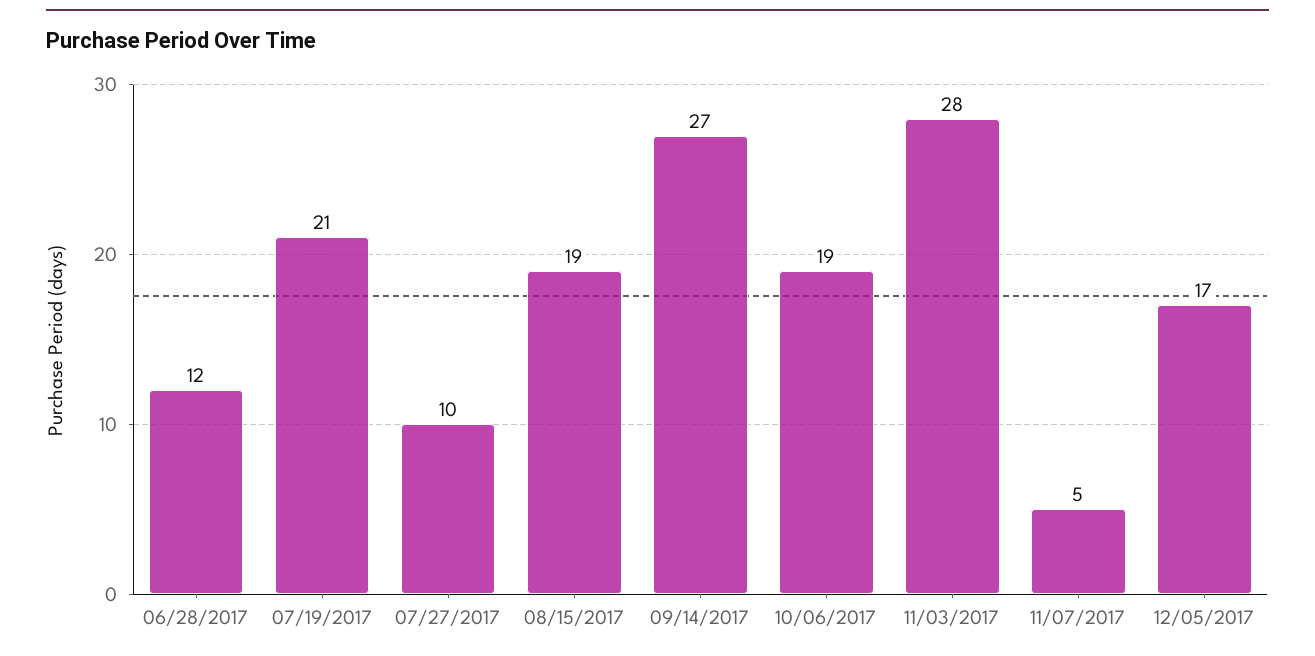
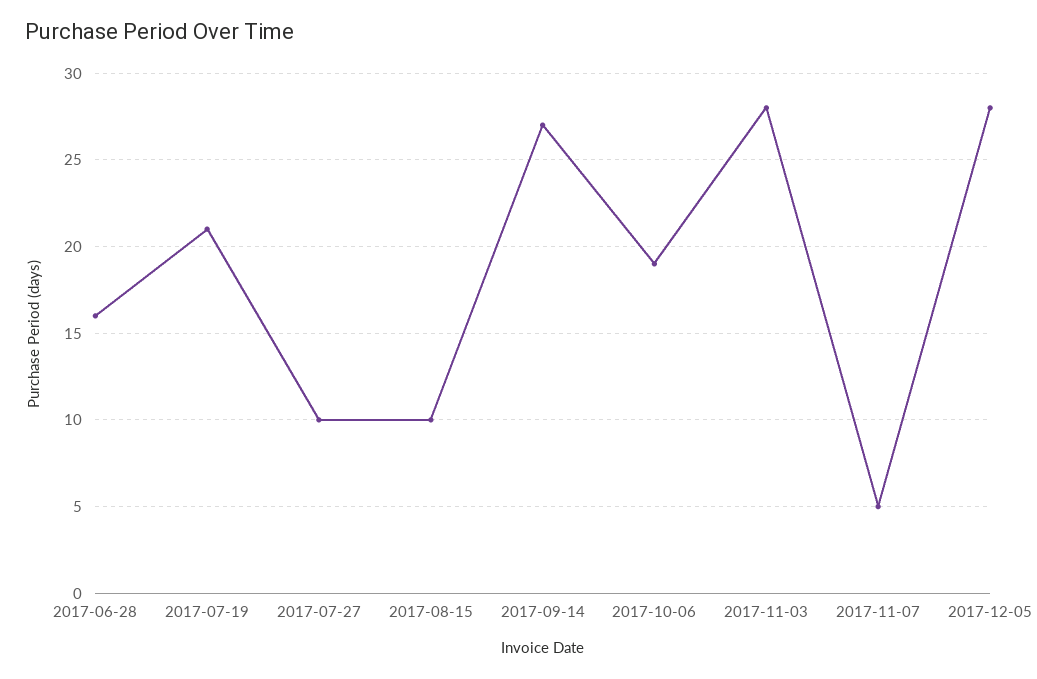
  {
-   "06/28/2017": 12,
+   "06/28/2017": 16,
    "07/19/2017": 21,
    "07/27/2017": 10,
-   "08/15/2017": 19,
+   "08/15/2017": 10,
    "09/14/2017": 27,
    "10/06/2017": 19,
    "11/03/2017": 28,
    "11/07/2017": 5,
-   "12/05/2017": 17
+   "12/05/2017": 28
  }

